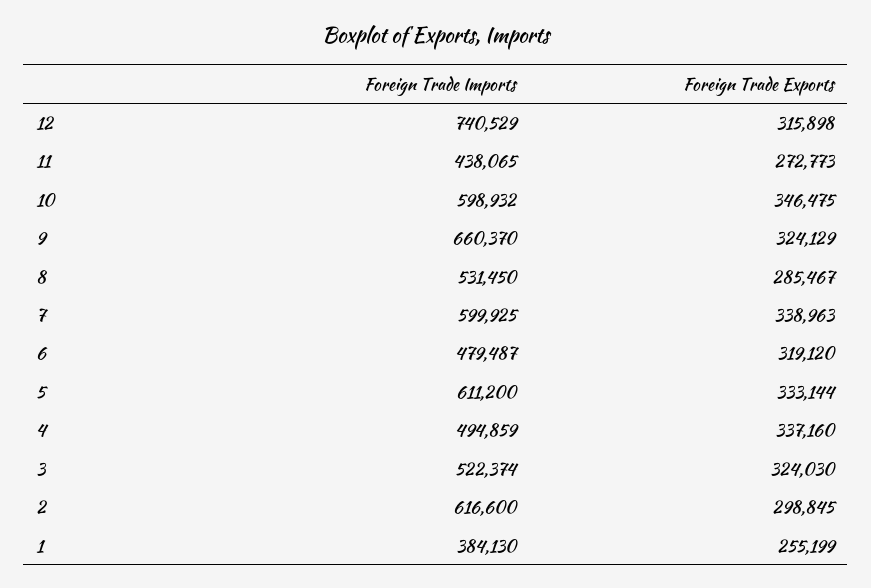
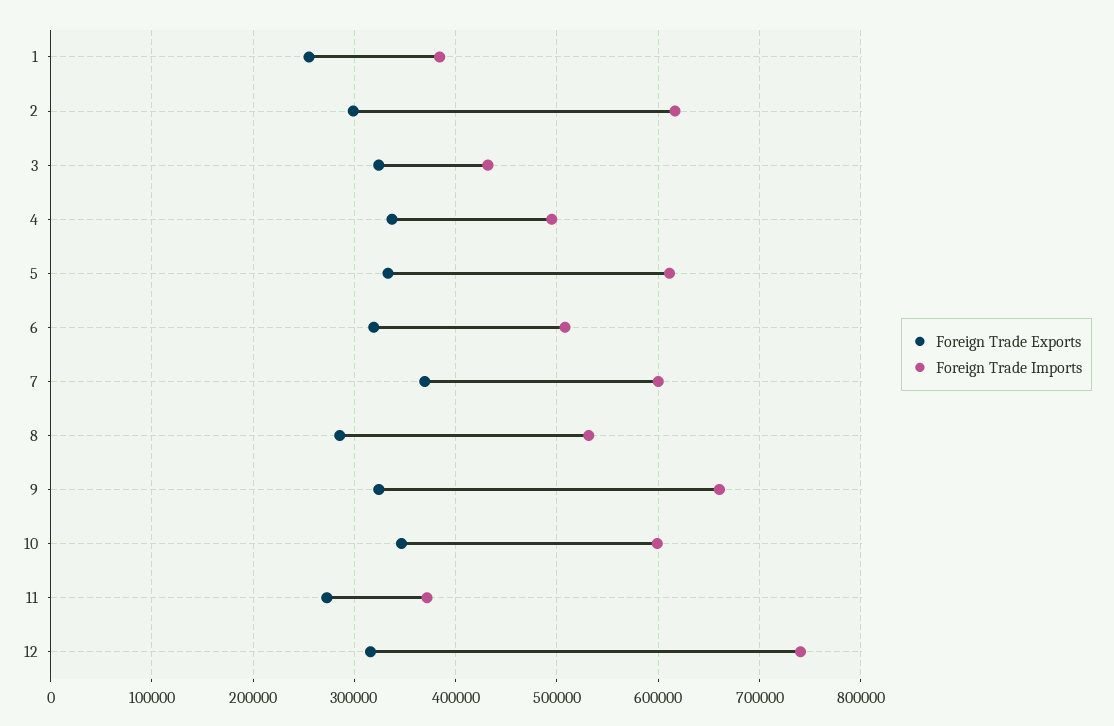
  {
    "Foreign Trade Imports": {
      "12": 740529,
-     "11": 438065,
+     "11": 370000,
      "10": 598932,
      "9": 660370,
      "8": 531450,
      "7": 599925,
-     "6": 479487,
+     "6": 510000,
      "5": 611200,
      "4": 494859,
-     "3": 522374,
+     "3": 430000,
      "2": 616600,
      "1": 384130
    },
    "Foreign Trade Exports": {
      "12": 315898,
      "11": 272773,
      "10": 346475,
      "9": 324129,
      "8": 285467,
-     "7": 338963,
+     "7": 370000,
      "6": 319120,
      "5": 333144,
      "4": 337160,
      "3": 324030,
      "2": 298845,
      "1": 255199
    }
  }

